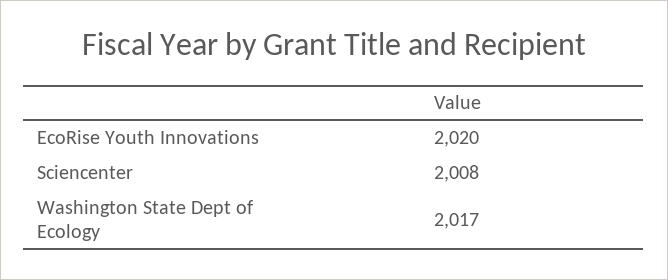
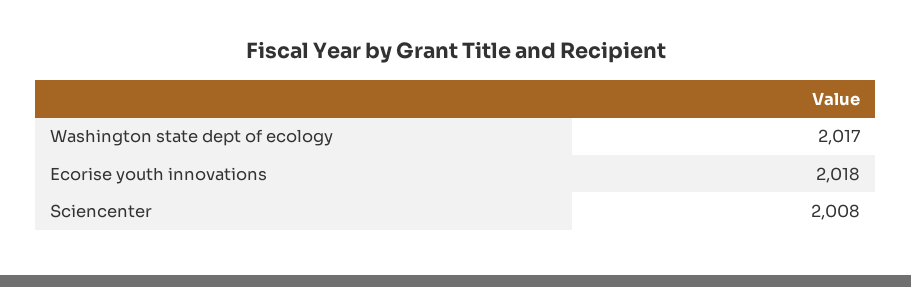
  {
-   "EcoRise Youth Innovations": 2020,
+   "EcoRise Youth Innovations": 2018,
    "Sciencenter": 2008,
    "Washington State Dept of Ecology": 2017
  }

